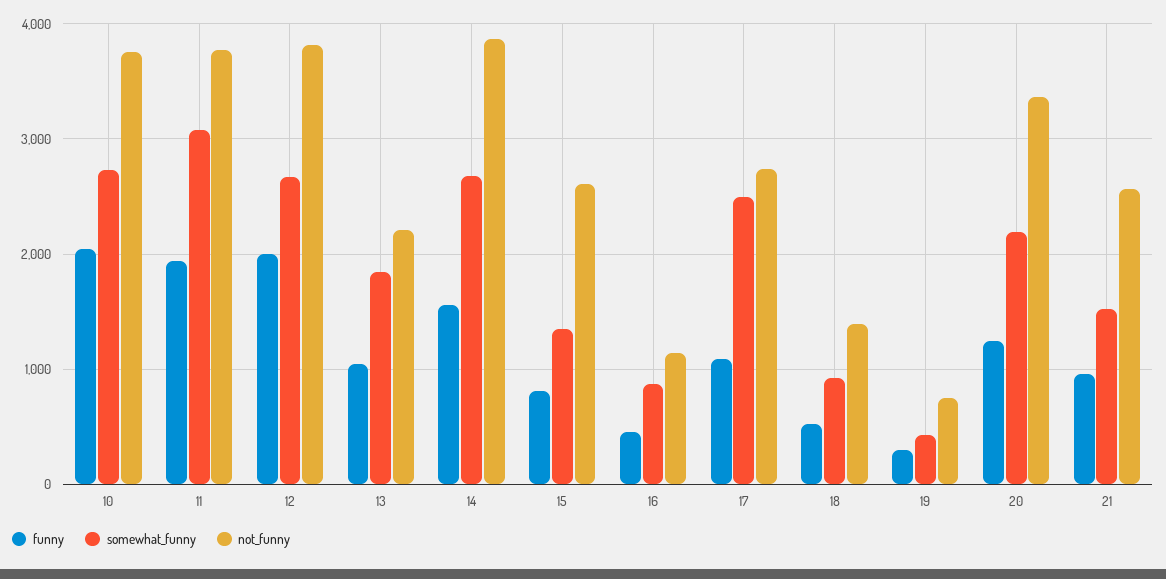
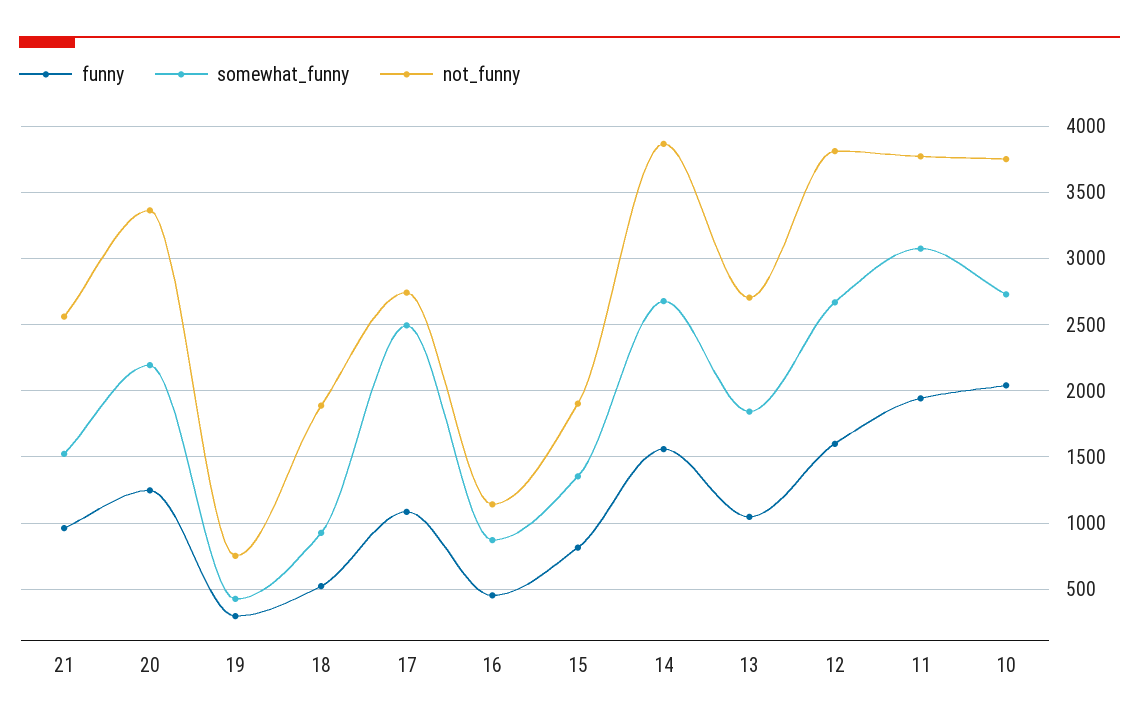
  {
    "funny": {
      "10": 2050,
      "11": 1950,
-     "12": 2000,
+     "12": 1600,
      "13": 1050,
      "14": 1550,
      "15": 800,
      "16": 450,
      "17": 1100,
      "18": 500,
      "19": 300,
      "20": 1250,
      "21": 950
    },
    "somewhat_funny": {
      "10": 2750,
      "11": 3050,
      "12": 2650,
      "13": 1850,
      "14": 2700,
      "15": 1350,
      "16": 850,
      "17": 2500,
      "18": 950,
      "19": 450,
      "20": 2200,
      "21": 1500
    },
    "not_funny": {
      "10": 3750,
      "11": 3750,
      "12": 3800,
-     "13": 2200,
+     "13": 2700,
      "14": 3850,
-     "15": 2600,
+     "15": 1900,
      "16": 1150,
      "17": 2750,
-     "18": 1400,
+     "18": 1900,
      "19": 750,
      "20": 3350,
      "21": 2550
    }
  }

